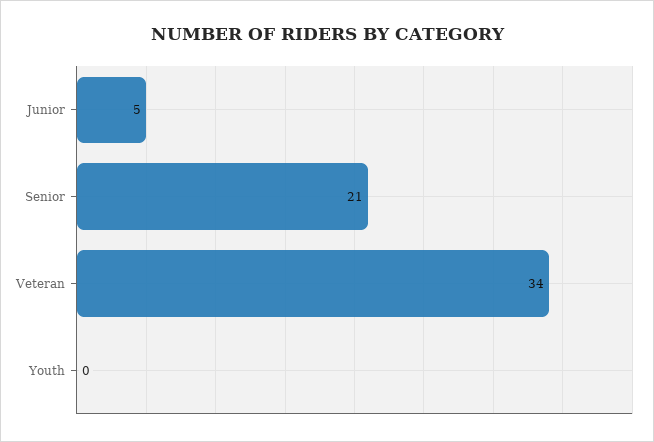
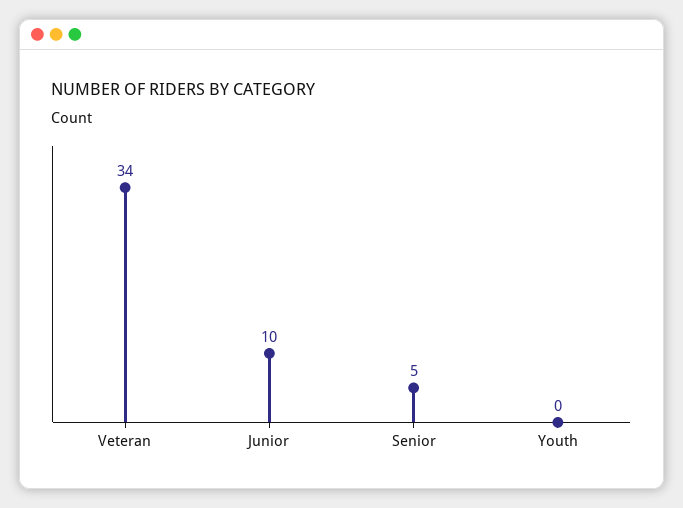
  {
-   "Junior": 5,
+   "Junior": 10,
-   "Senior": 21,
+   "Senior": 5,
    "Veteran": 34,
    "Youth": 0
  }

